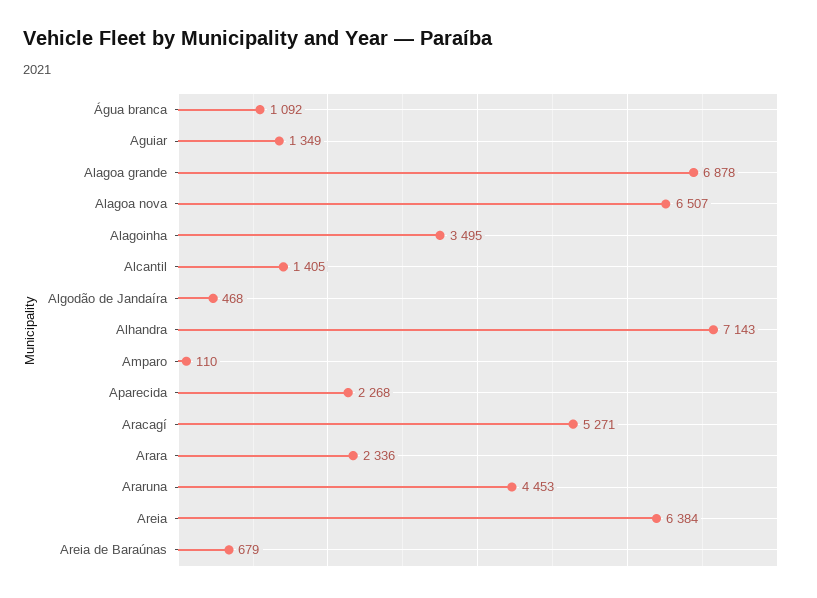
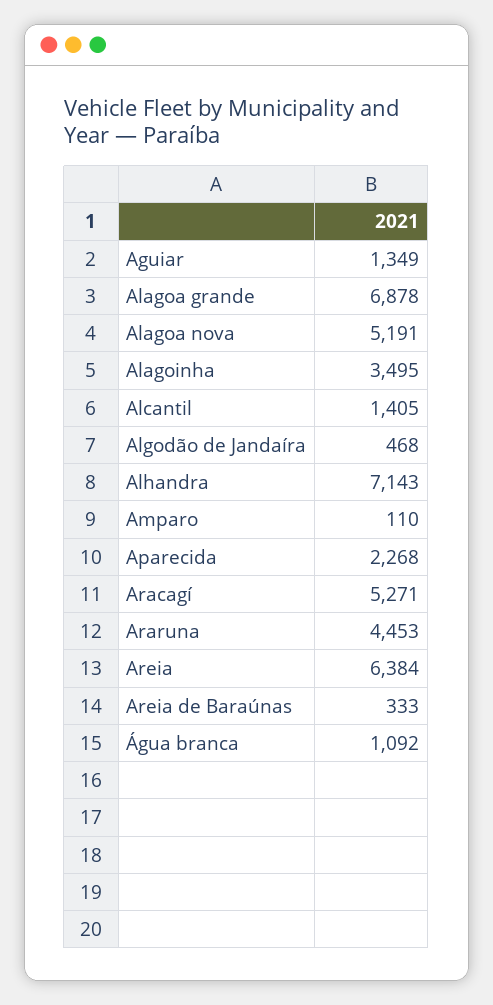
  {
    "Água branca": 1092,
    "Aguiar": 1349,
    "Alagoa grande": 6878,
-   "Alagoa nova": 6507,
+   "Alagoa nova": 5191,
    "Alagoinha": 3495,
    "Alcantil": 1405,
    "Algodão de Jandaíra": 468,
    "Alhandra": 7143,
    "Amparo": 110,
    "Aparecida": 2268,
    "Aracagí": 5271,
-   "Arara": 2336,
    "Araruna": 4453,
    "Areia": 6384,
-   "Areia de Baraúnas": 679
+   "Areia de Baraúnas": 333
  }

